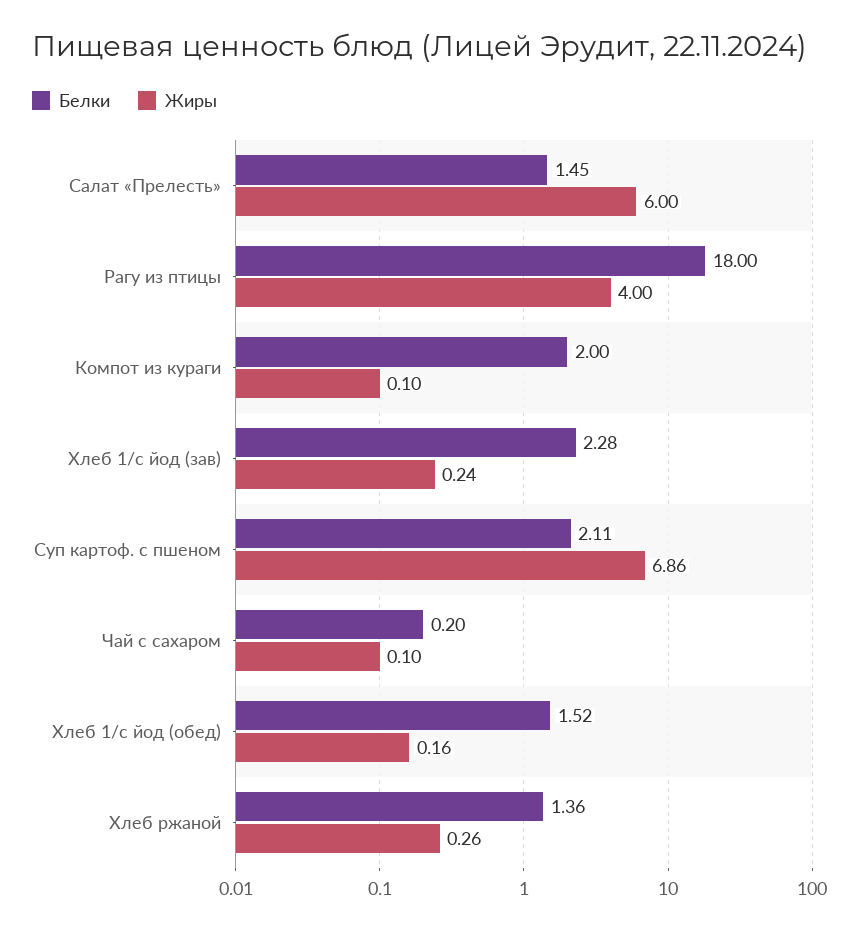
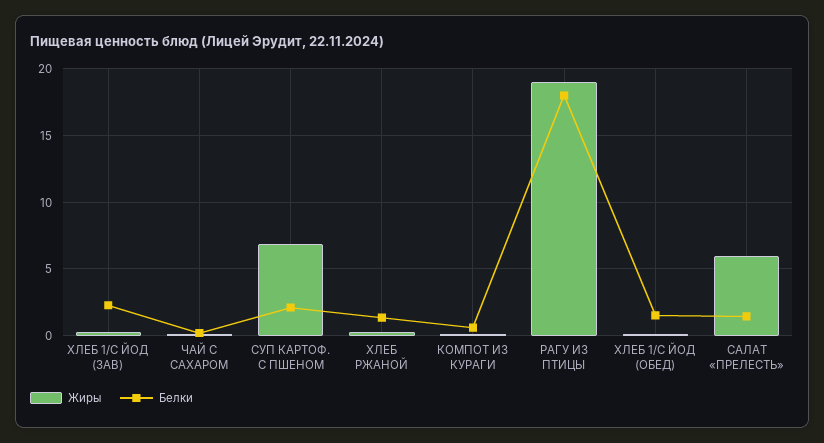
  {
    "Белки": {
      "Салат «Прелесть»": 1.45,
      "Рагу из птицы": 18,
-     "Компот из кураги": 2,
+     "Компот из кураги": 0.5,
      "Хлеб 1/с йод (зав)": 2.28,
      "Суп картоф. с пшеном": 2.11,
      "Чай с сахаром": 0.2,
      "Хлеб 1/с йод (обед)": 1.52,
      "Хлеб ржаной": 1.36
    },
    "Жиры": {
      "Салат «Прелесть»": 6,
-     "Рагу из птицы": 4,
+     "Рагу из птицы": 19,
      "Компот из кураги": 0.1,
      "Хлеб 1/с йод (зав)": 0.24,
      "Суп картоф. с пшеном": 6.86,
      "Чай с сахаром": 0.1,
      "Хлеб 1/с йод (обед)": 0.16,
      "Хлеб ржаной": 0.26
    }
  }

